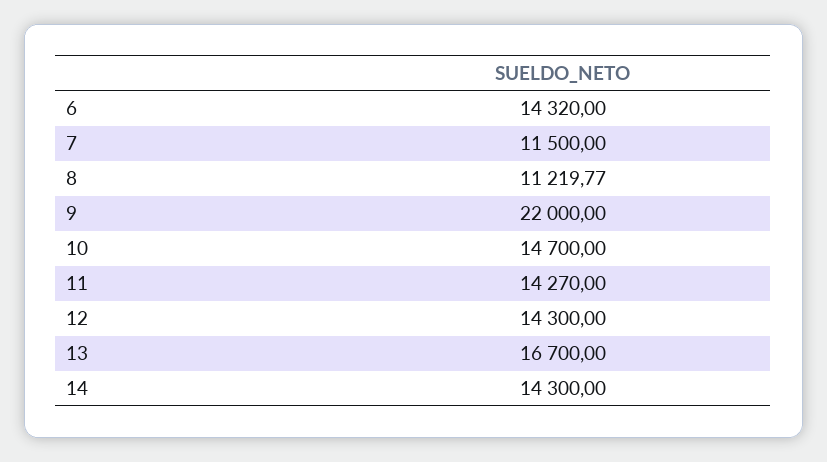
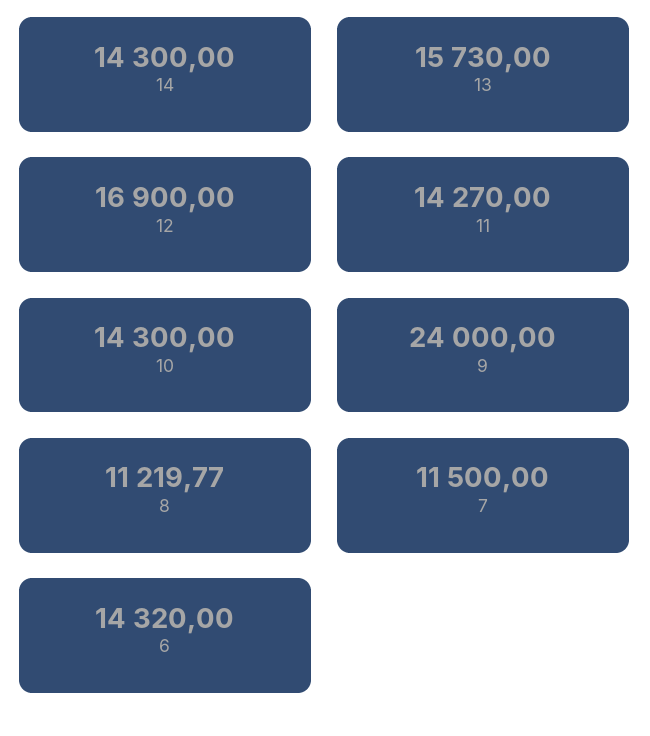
  {
    "6": 14320,
    "7": 11500,
    "8": 11219.77,
-   "9": 22000,
+   "9": 24000,
-   "10": 14700,
+   "10": 14300,
    "11": 14270,
-   "12": 14300,
+   "12": 16900,
-   "13": 16700,
+   "13": 15730,
    "14": 14300
  }

